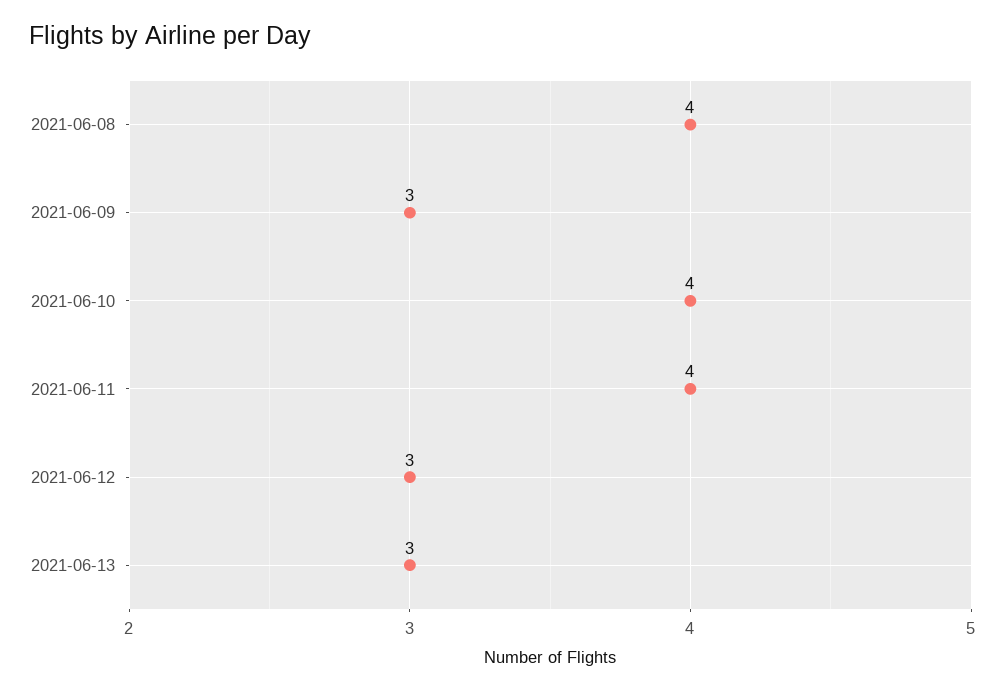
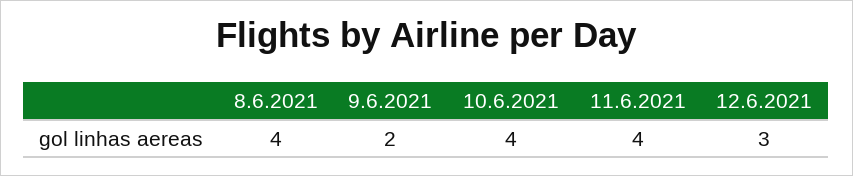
  {
    "2021-06-08": 4,
-   "2021-06-09": 3,
+   "2021-06-09": 2,
    "2021-06-10": 4,
    "2021-06-11": 4,
-   "2021-06-12": 3,
+   "2021-06-12": 3
-   "2021-06-13": 3
  }

